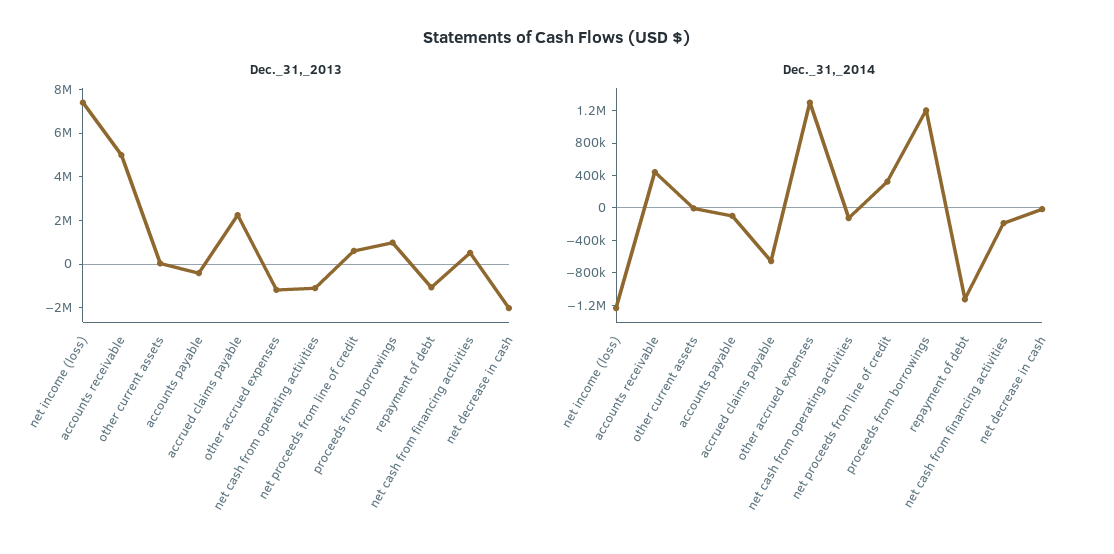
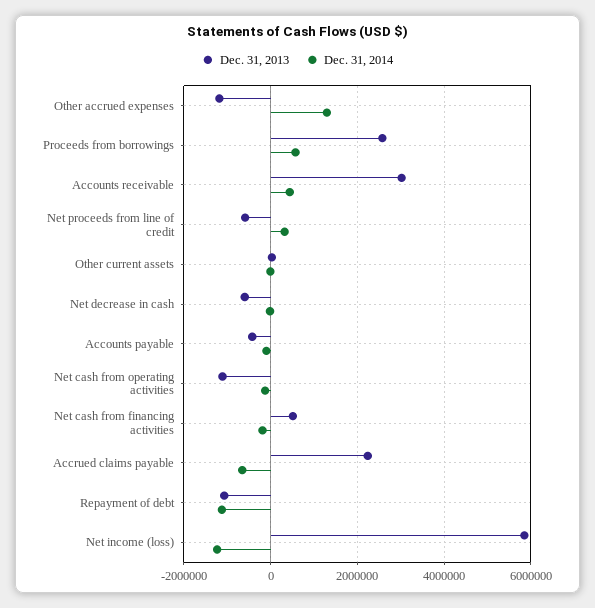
  {
    "Dec._31,_2013": {
-     "net income (loss)": 7500000,
+     "net income (loss)": 5800000,
-     "accounts receivable": 5000000,
+     "accounts receivable": 3000000,
      "other current assets": 0,
      "accounts payable": -400000,
      "accrued claims payable": 2200000,
      "other accrued expenses": -1200000,
      "net cash from operating activities": -1200000,
-     "net proceeds from line of credit": 500000,
+     "net proceeds from line of credit": -600000,
-     "proceeds from borrowings": 1000000,
+     "proceeds from borrowings": 2600000,
      "repayment of debt": -1000000,
      "net cash from financing activities": 600000,
-     "net decrease in cash": -2000000
+     "net decrease in cash": -600000
    },
    "Dec._31,_2014": {
      "net income (loss)": -1200000,
      "accounts receivable": 400000,
      "other current assets": 0,
      "accounts payable": -100000,
      "accrued claims payable": -700000,
      "other accrued expenses": 1300000,
      "net cash from operating activities": -100000,
      "net proceeds from line of credit": 300000,
-     "proceeds from borrowings": 1200000,
+     "proceeds from borrowings": 600000,
      "repayment of debt": -1100000,
      "net cash from financing activities": -200000,
      "net decrease in cash": 0
    }
  }

